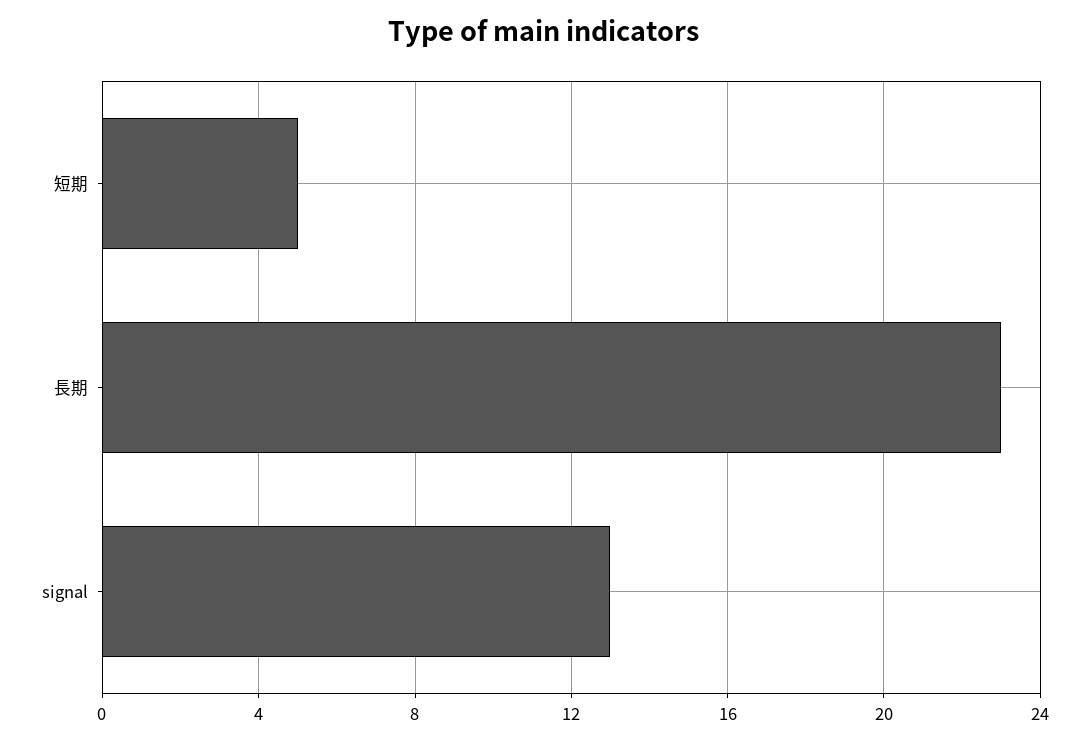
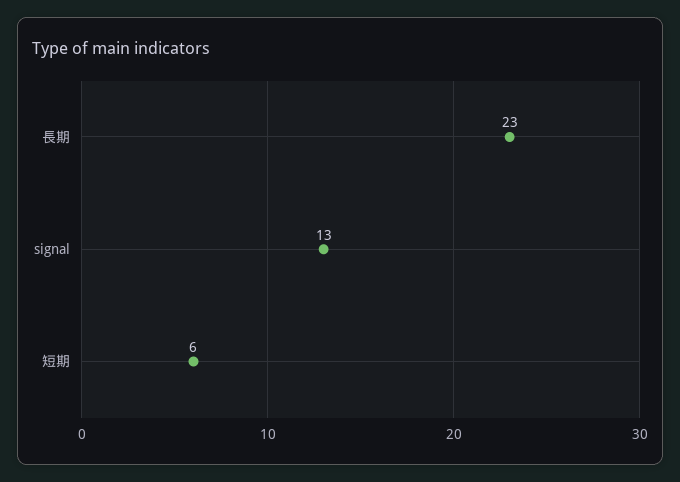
  {
-   "短期": 5,
+   "短期": 6,
    "長期": 23,
    "signal": 13
  }

